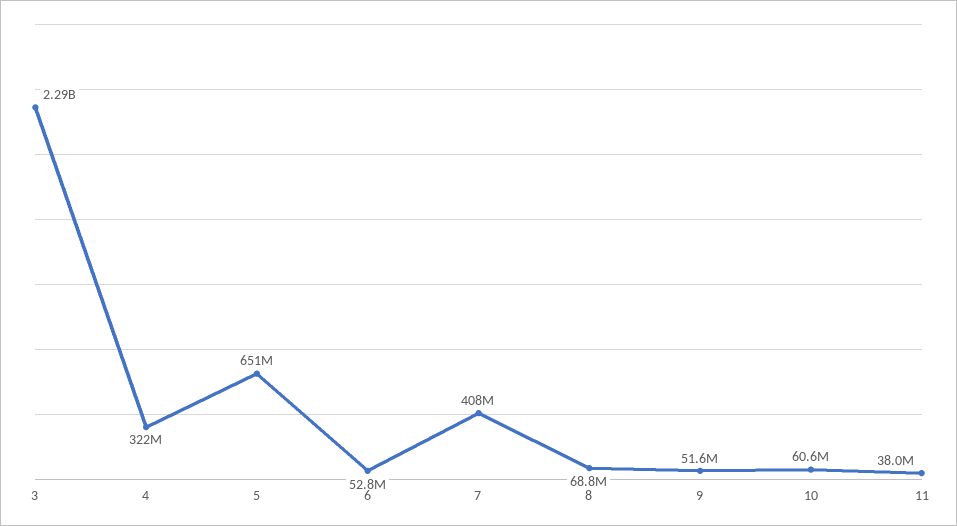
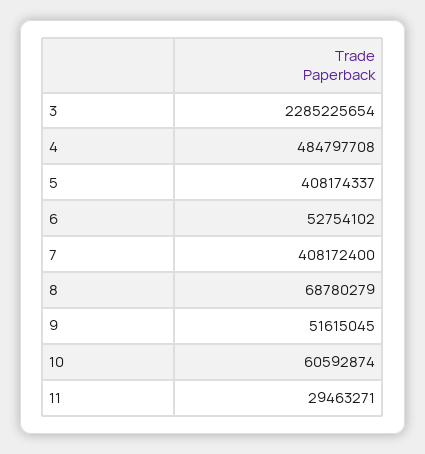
  {
    "3": 2285225654,
-   "4": 322000000,
+   "4": 484797708,
-   "5": 651000000,
+   "5": 408174337,
    "6": 52754102,
    "7": 408172400,
    "8": 68780279,
    "9": 51615045,
    "10": 60592874,
-   "11": 38000000
+   "11": 29463271
  }

